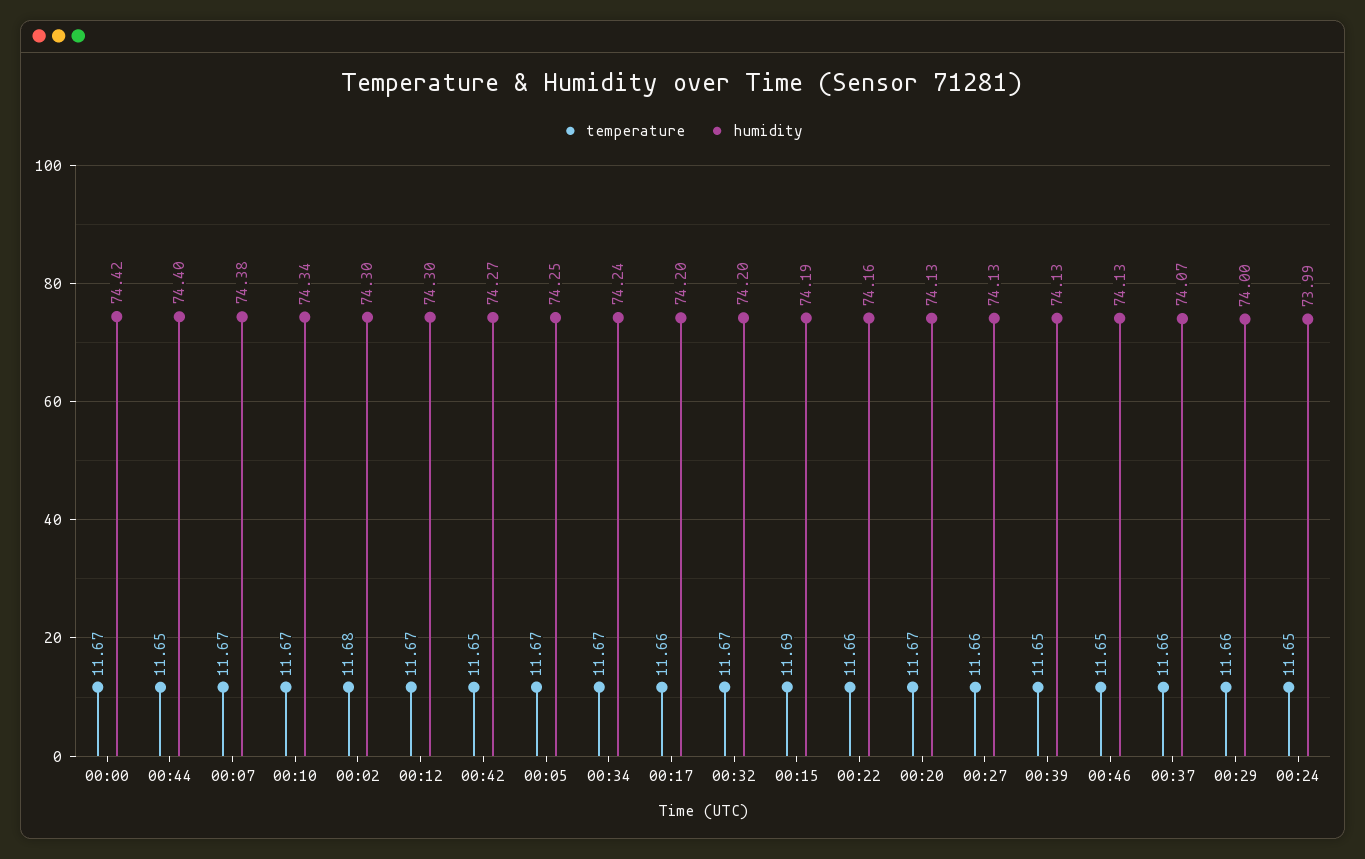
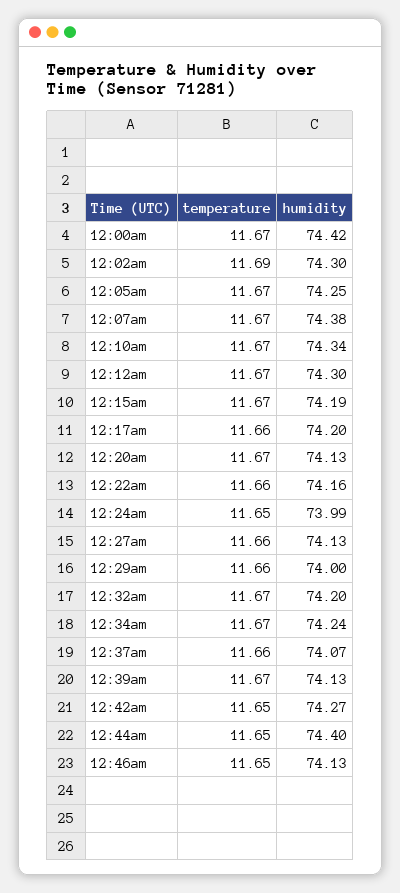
  {
    "temperature": {
      "00:00": 11.67,
      "00:44": 11.65,
      "00:07": 11.67,
      "00:10": 11.67,
-     "00:02": 11.68,
+     "00:02": 11.69,
      "00:12": 11.67,
      "00:42": 11.65,
      "00:05": 11.67,
      "00:34": 11.67,
      "00:17": 11.66,
      "00:32": 11.67,
-     "00:15": 11.69,
+     "00:15": 11.67,
      "00:22": 11.66,
      "00:20": 11.67,
      "00:27": 11.66,
-     "00:39": 11.65,
+     "00:39": 11.67,
      "00:46": 11.65,
      "00:37": 11.66,
      "00:29": 11.66,
      "00:24": 11.65
    },
    "humidity": {
      "00:00": 74.42,
      "00:44": 74.4,
      "00:07": 74.38,
      "00:10": 74.34,
      "00:02": 74.3,
      "00:12": 74.3,
      "00:42": 74.27,
      "00:05": 74.25,
      "00:34": 74.24,
      "00:17": 74.2,
      "00:32": 74.2,
      "00:15": 74.19,
      "00:22": 74.16,
      "00:20": 74.13,
      "00:27": 74.13,
      "00:39": 74.13,
      "00:46": 74.13,
      "00:37": 74.07,
      "00:29": 74,
      "00:24": 73.99
    }
  }

